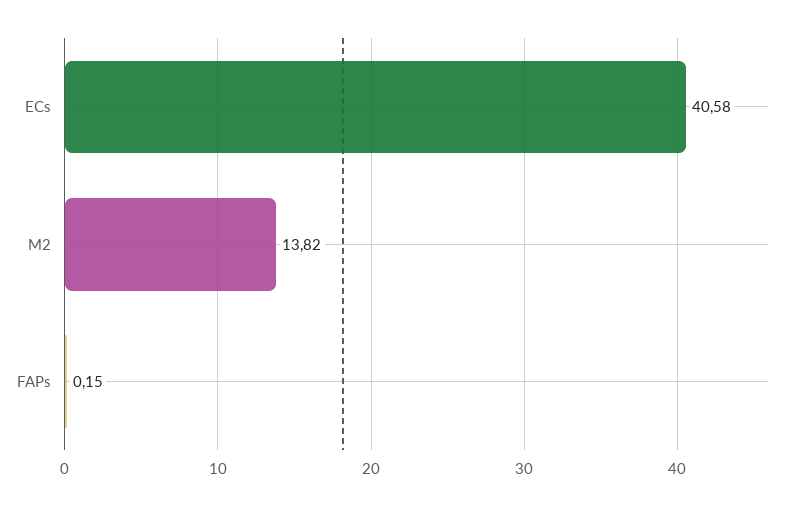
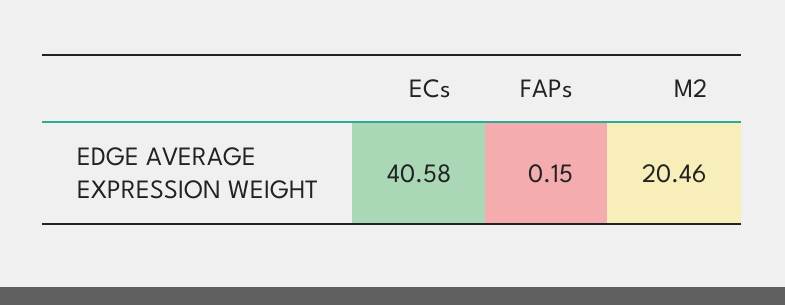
  {
    "ECs": 40.58,
-   "M2": 13.82,
+   "M2": 20.46,
    "FAPs": 0.15
  }

